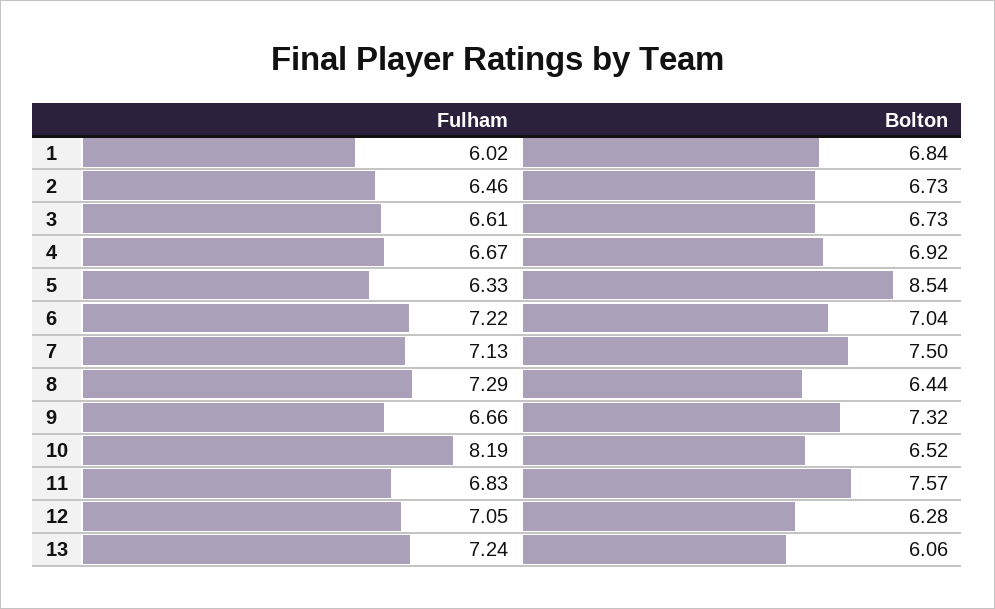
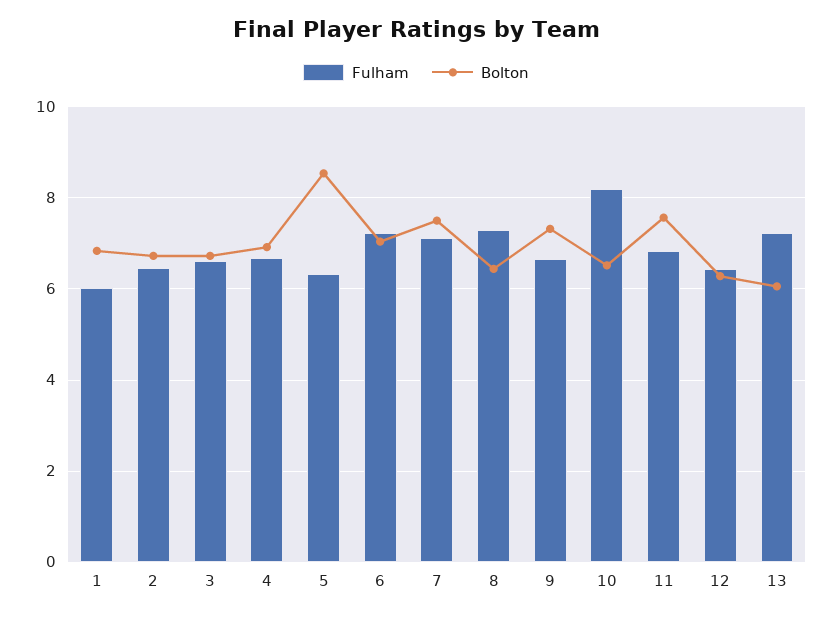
  {
    "Fulham": {
      "1": 6.02,
      "2": 6.46,
      "3": 6.61,
      "4": 6.67,
      "5": 6.33,
      "6": 7.22,
      "7": 7.13,
      "8": 7.29,
      "9": 6.66,
      "10": 8.19,
      "11": 6.83,
-     "12": 7.05,
+     "12": 6.4,
      "13": 7.24
    },
    "Bolton": {
      "1": 6.84,
      "2": 6.73,
      "3": 6.73,
      "4": 6.92,
      "5": 8.54,
      "6": 7.04,
      "7": 7.5,
      "8": 6.44,
      "9": 7.32,
      "10": 6.52,
      "11": 7.57,
      "12": 6.28,
      "13": 6.06
    }
  }

